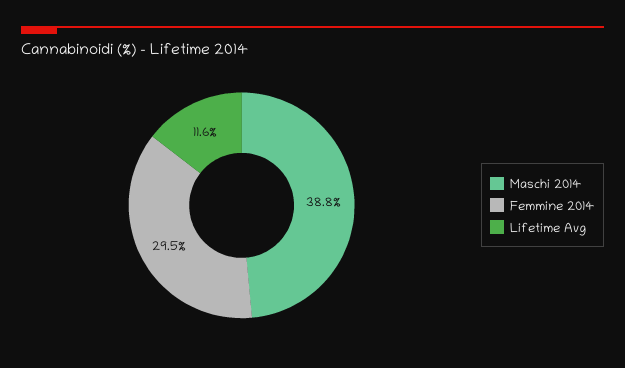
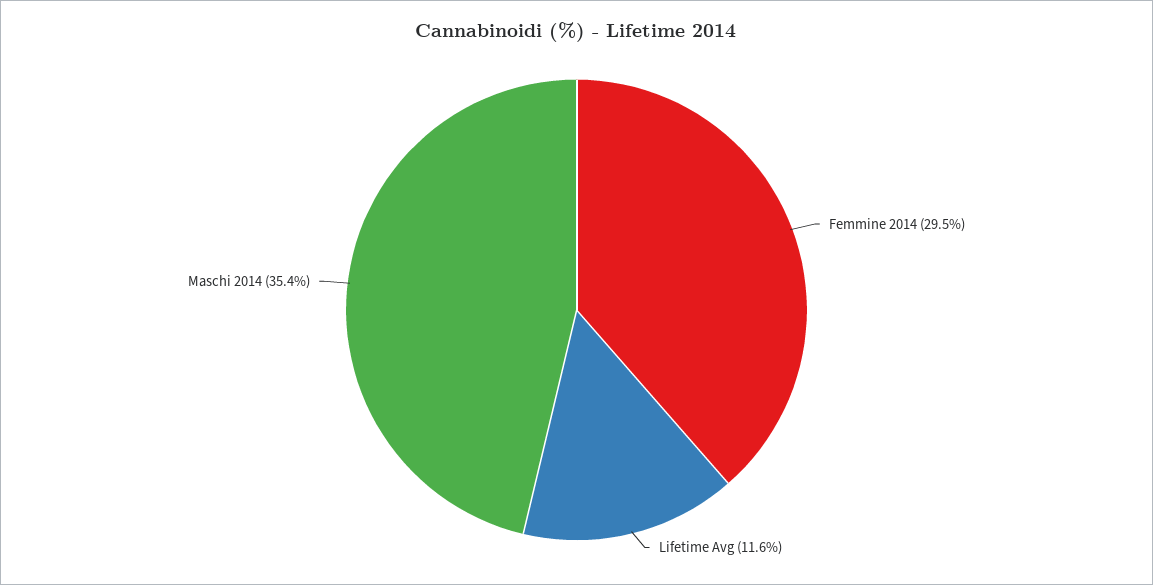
  {
-   "Maschi 2014": 38.8,
+   "Maschi 2014": 35.4,
    "Femmine 2014": 29.5,
    "Lifetime Avg": 11.6
  }

